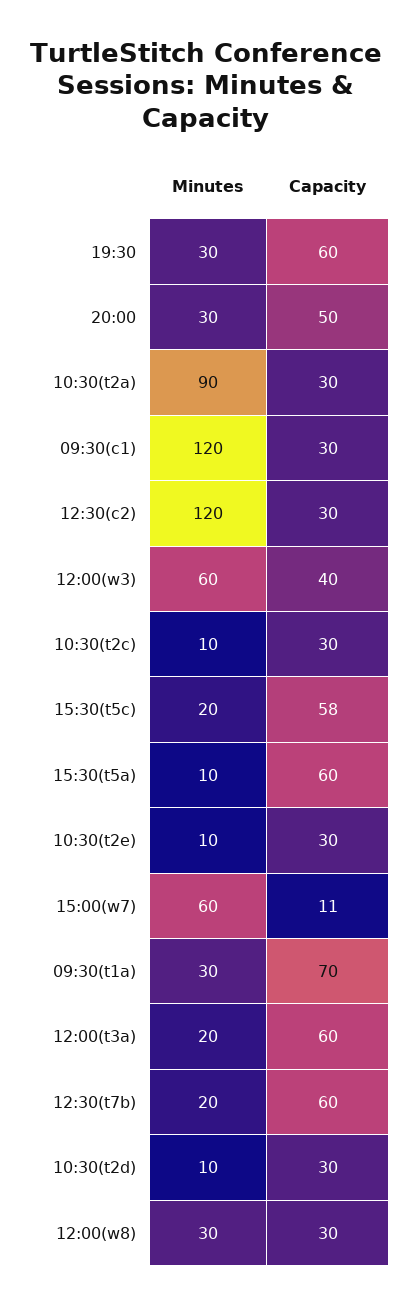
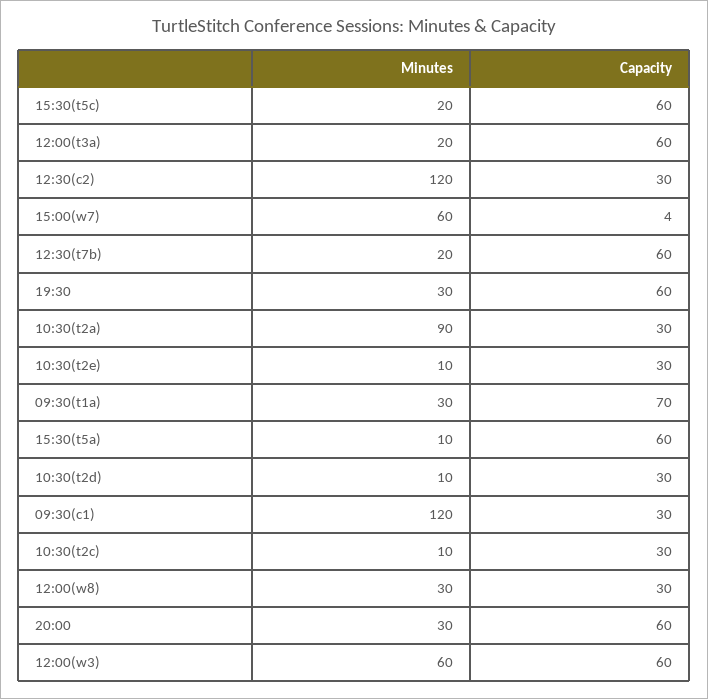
  {
    "Minutes": {
      "19:30": 30,
      "20:00": 30,
      "10:30(t2a)": 90,
      "09:30(c1)": 120,
      "12:30(c2)": 120,
      "12:00(w3)": 60,
      "10:30(t2c)": 10,
      "15:30(t5c)": 20,
      "15:30(t5a)": 10,
      "10:30(t2e)": 10,
      "15:00(w7)": 60,
      "09:30(t1a)": 30,
      "12:00(t3a)": 20,
      "12:30(t7b)": 20,
      "10:30(t2d)": 10,
      "12:00(w8)": 30
    },
    "Capacity": {
      "19:30": 60,
-     "20:00": 50,
+     "20:00": 60,
      "10:30(t2a)": 30,
      "09:30(c1)": 30,
      "12:30(c2)": 30,
-     "12:00(w3)": 40,
+     "12:00(w3)": 60,
      "10:30(t2c)": 30,
-     "15:30(t5c)": 58,
+     "15:30(t5c)": 60,
      "15:30(t5a)": 60,
      "10:30(t2e)": 30,
-     "15:00(w7)": 11,
+     "15:00(w7)": 4,
      "09:30(t1a)": 70,
      "12:00(t3a)": 60,
      "12:30(t7b)": 60,
      "10:30(t2d)": 30,
      "12:00(w8)": 30
    }
  }

